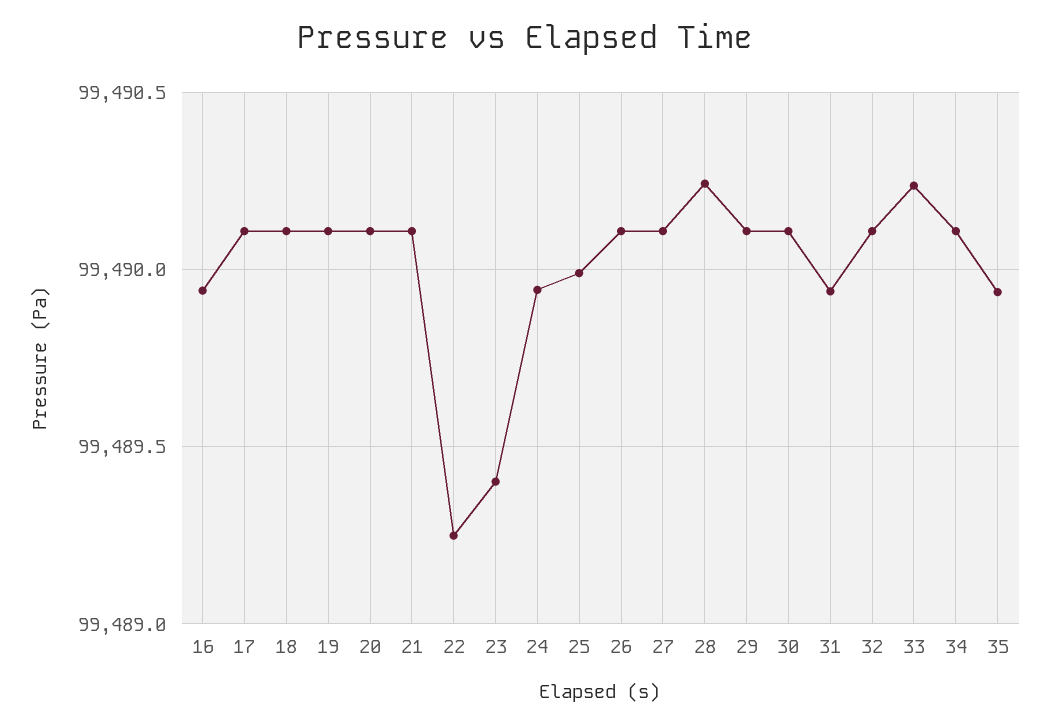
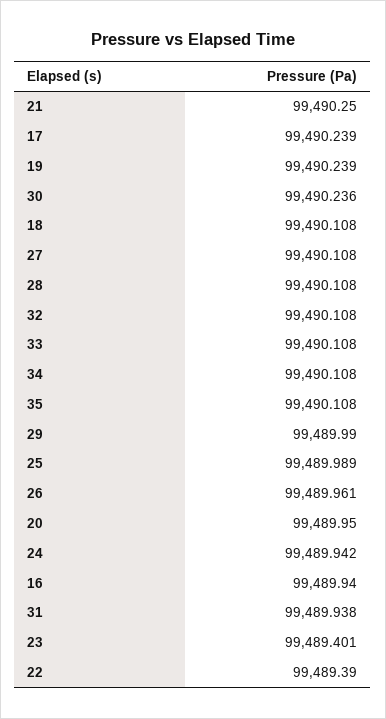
  {
    "16": 99489.94,
-   "17": 99490.1,
+   "17": 99490.239,
    "18": 99490.108,
-   "19": 99490.1,
+   "19": 99490.239,
-   "20": 99490.1,
+   "20": 99489.95,
-   "21": 99490.1,
+   "21": 99490.25,
-   "22": 99489.25,
+   "22": 99489.39,
    "23": 99489.401,
    "24": 99489.942,
    "25": 99489.989,
-   "26": 99490.1,
+   "26": 99489.961,
    "27": 99490.108,
-   "28": 99490.25,
+   "28": 99490.108,
-   "29": 99490.1,
+   "29": 99489.99,
-   "30": 99490.1,
+   "30": 99490.236,
    "31": 99489.938,
    "32": 99490.108,
-   "33": 99490.25,
+   "33": 99490.108,
    "34": 99490.108,
-   "35": 99489.95
+   "35": 99490.108
  }

